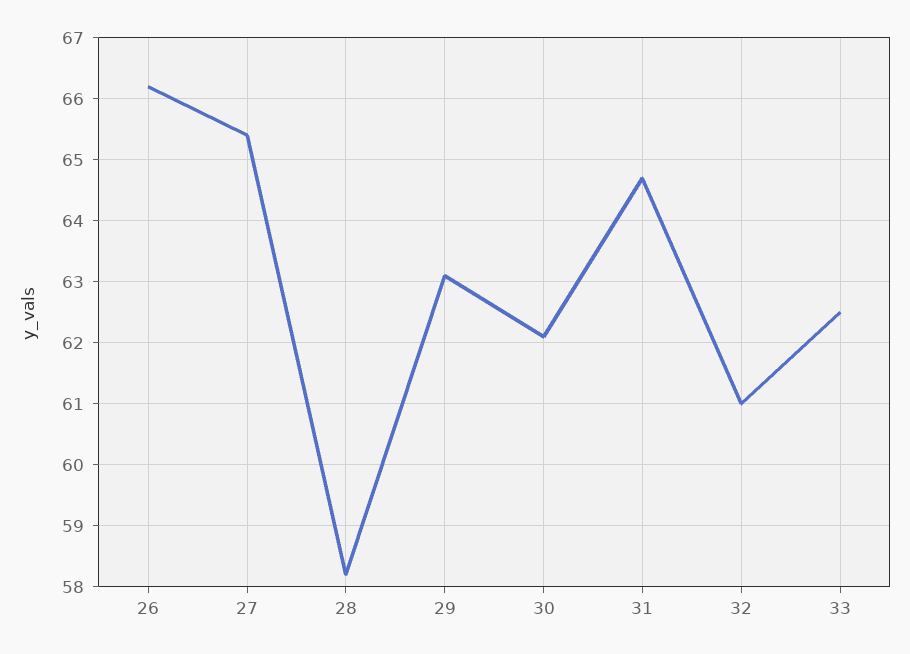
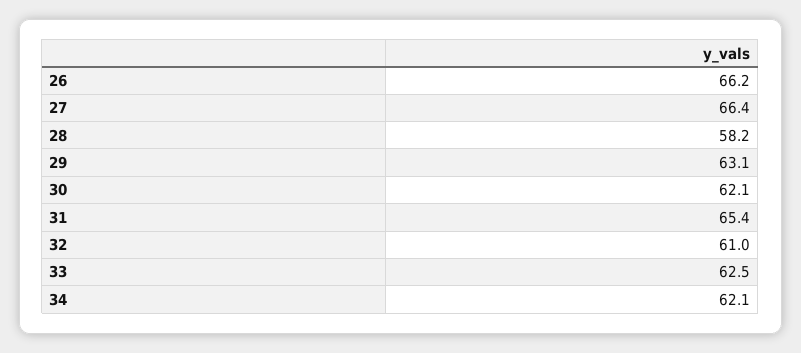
  {
    "26": 66.2,
-   "27": 65.4,
+   "27": 66.4,
    "28": 58.2,
    "29": 63.1,
    "30": 62.1,
-   "31": 64.7,
+   "31": 65.4,
    "32": 61,
-   "33": 62.5
+   "33": 62.5,
+   "34": 62.1
  }

